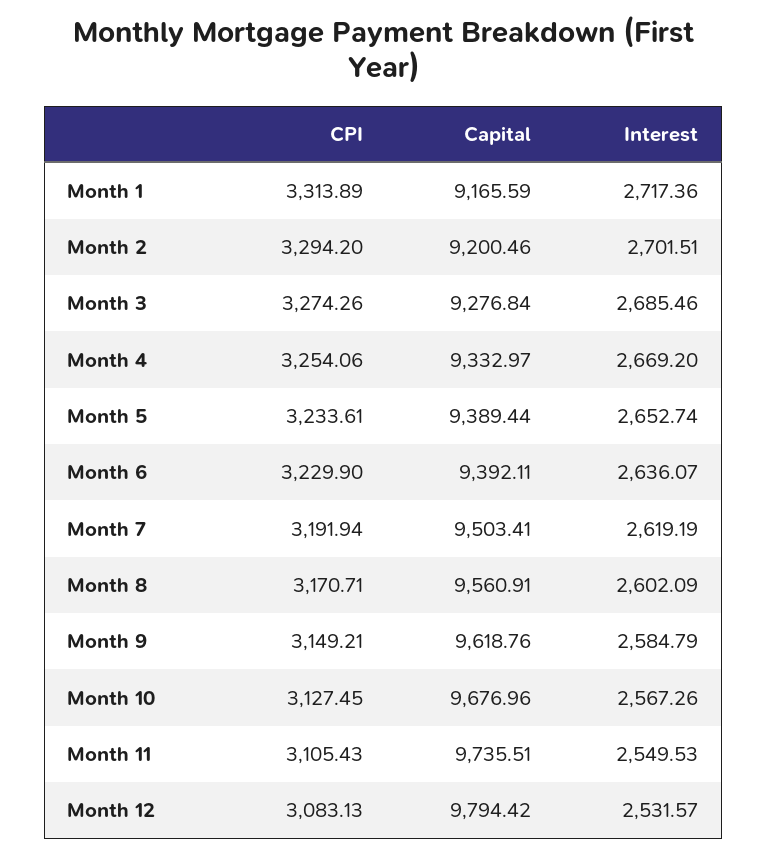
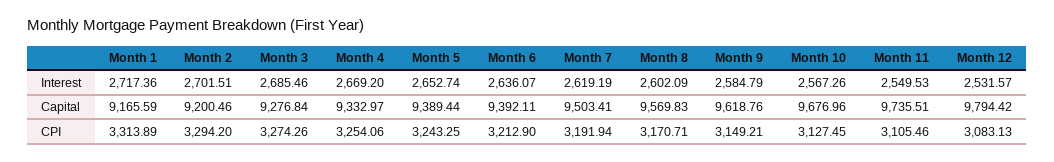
  {
    "CPI": {
      "Month 1": 3313.89,
      "Month 2": 3294.2,
      "Month 3": 3274.26,
      "Month 4": 3254.06,
-     "Month 5": 3233.61,
+     "Month 5": 3243.25,
-     "Month 6": 3229.9,
+     "Month 6": 3212.9,
      "Month 7": 3191.94,
      "Month 8": 3170.71,
      "Month 9": 3149.21,
      "Month 10": 3127.45,
-     "Month 11": 3105.43,
+     "Month 11": 3105.46,
      "Month 12": 3083.13
    },
    "Capital": {
      "Month 1": 9165.59,
      "Month 2": 9200.46,
      "Month 3": 9276.84,
      "Month 4": 9332.97,
      "Month 5": 9389.44,
      "Month 6": 9392.11,
      "Month 7": 9503.41,
-     "Month 8": 9560.91,
+     "Month 8": 9569.83,
      "Month 9": 9618.76,
      "Month 10": 9676.96,
      "Month 11": 9735.51,
      "Month 12": 9794.42
    },
    "Interest": {
      "Month 1": 2717.36,
      "Month 2": 2701.51,
      "Month 3": 2685.46,
      "Month 4": 2669.2,
      "Month 5": 2652.74,
      "Month 6": 2636.07,
      "Month 7": 2619.19,
      "Month 8": 2602.09,
      "Month 9": 2584.79,
      "Month 10": 2567.26,
      "Month 11": 2549.53,
      "Month 12": 2531.57
    }
  }

